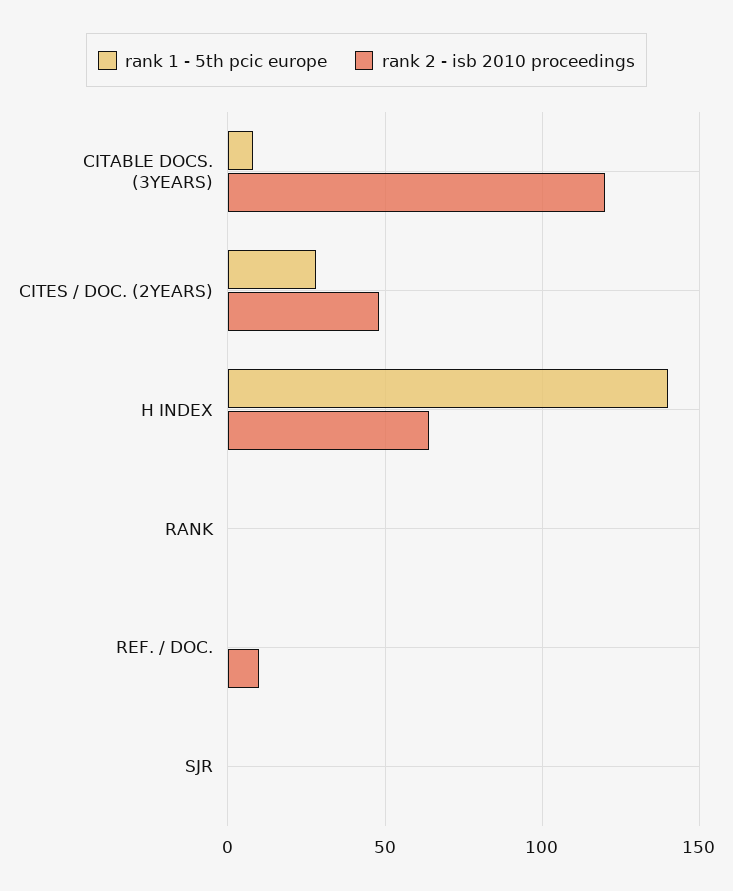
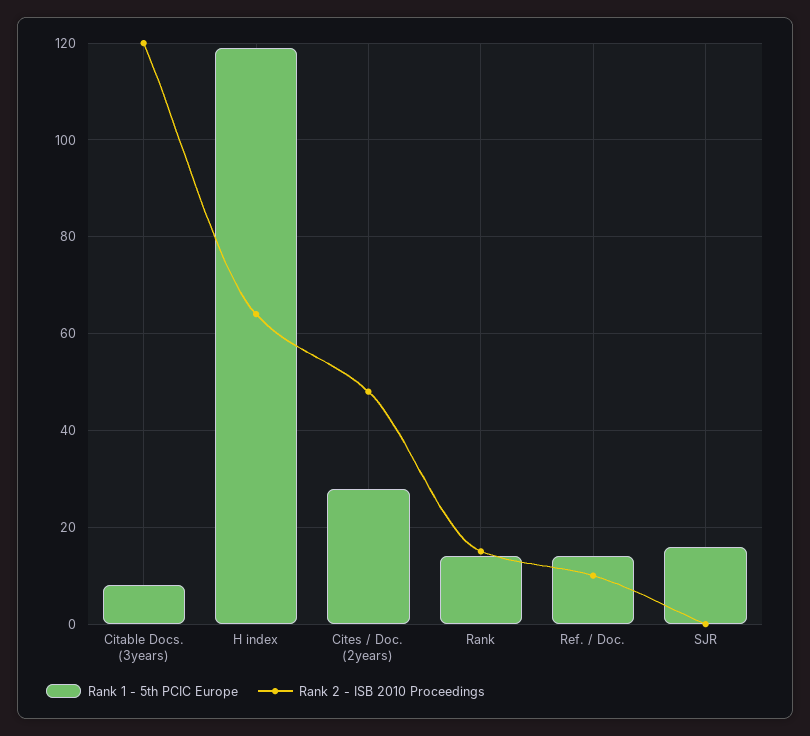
  {
    "rank 1 - 5th pcic europe": {
      "CITABLE DOCS. (3YEARS)": 10,
      "CITES / DOC. (2YEARS)": 30,
-     "H INDEX": 140,
+     "H INDEX": 120,
-     "RANK": 0,
+     "RANK": 15,
-     "REF. / DOC.": 0,
+     "REF. / DOC.": 15,
-     "SJR": 0
+     "SJR": 15
    },
    "rank 2 - isb 2010 proceedings": {
      "CITABLE DOCS. (3YEARS)": 120,
      "CITES / DOC. (2YEARS)": 50,
      "H INDEX": 65,
-     "RANK": 0,
+     "RANK": 15,
      "REF. / DOC.": 10,
      "SJR": 0
    }
  }

